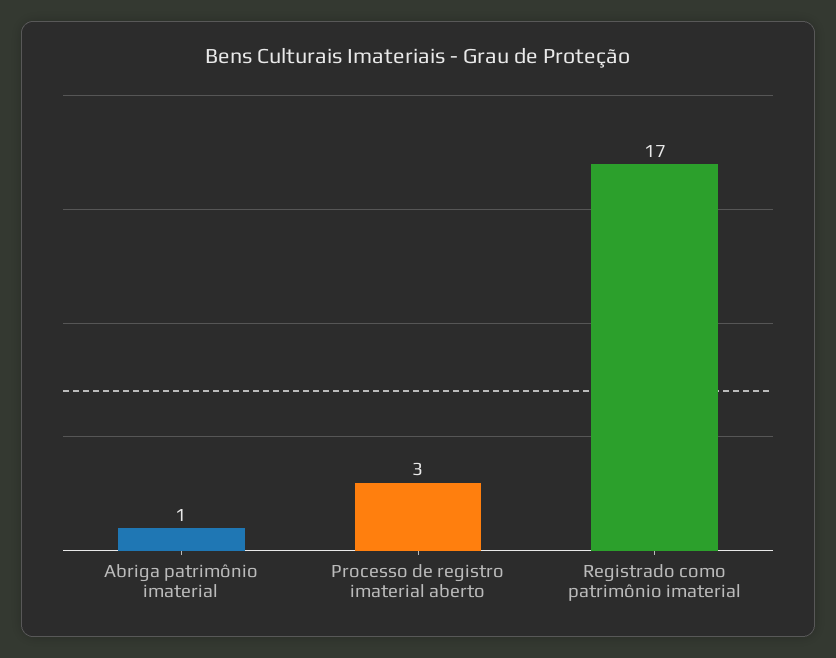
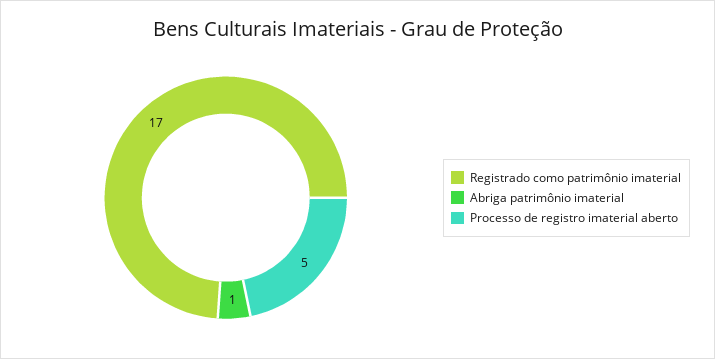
  {
    "Abriga patrimônio imaterial": 1,
-   "Processo de registro imaterial aberto": 3,
+   "Processo de registro imaterial aberto": 5,
    "Registrado como patrimônio imaterial": 17
  }

